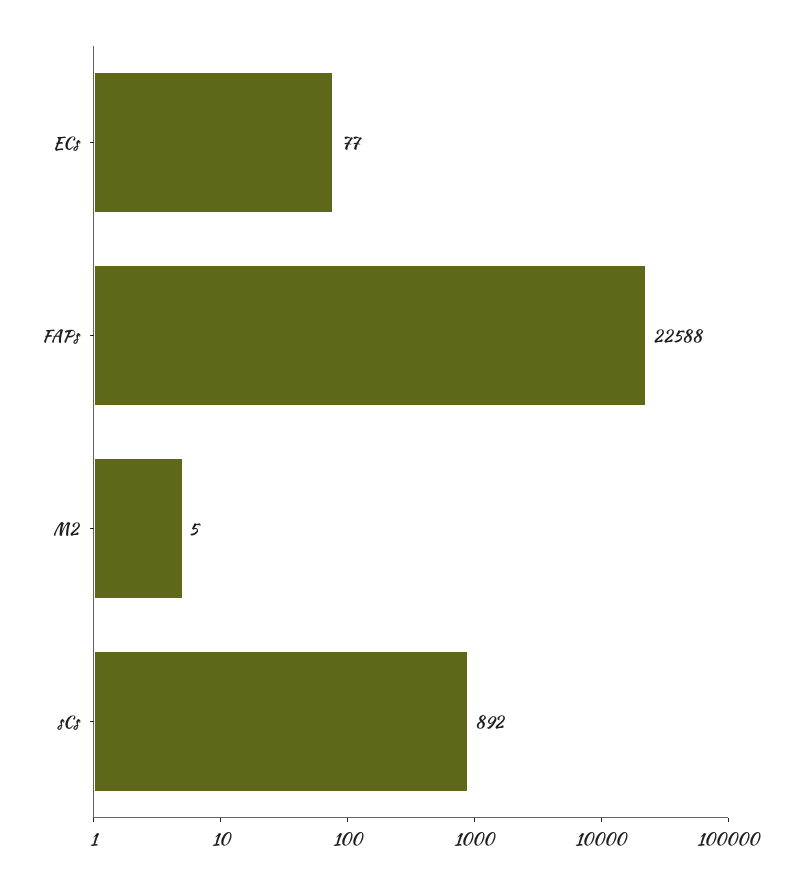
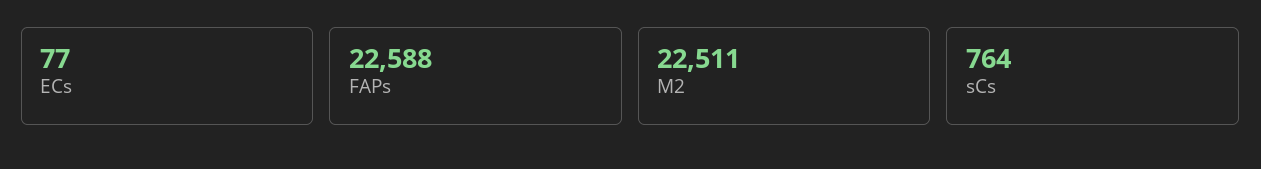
  {
    "ECs": 77,
    "FAPs": 22588,
-   "M2": 5,
+   "M2": 22511,
-   "sCs": 892
+   "sCs": 764
  }

